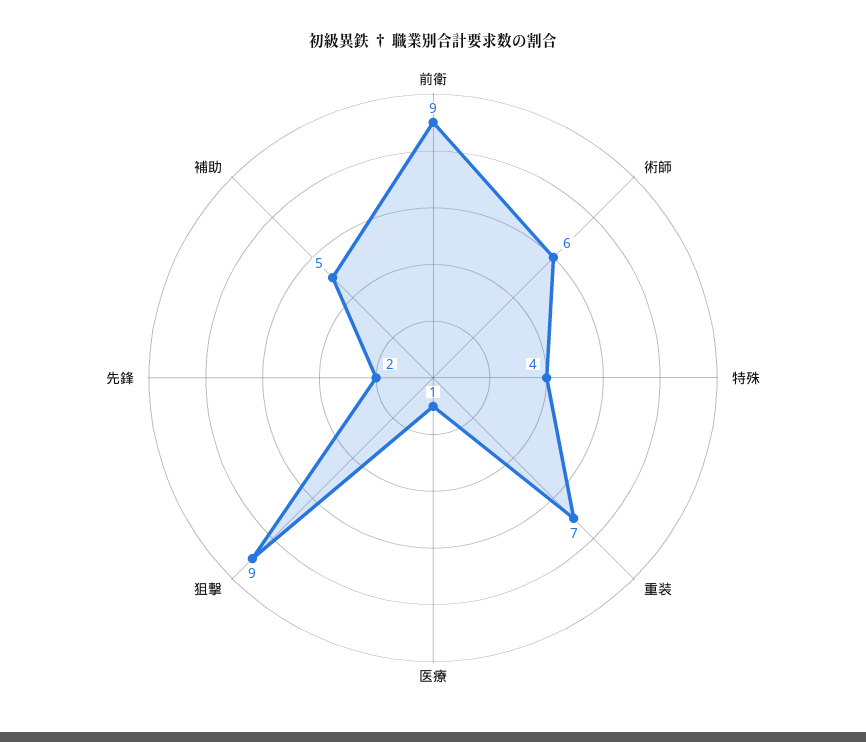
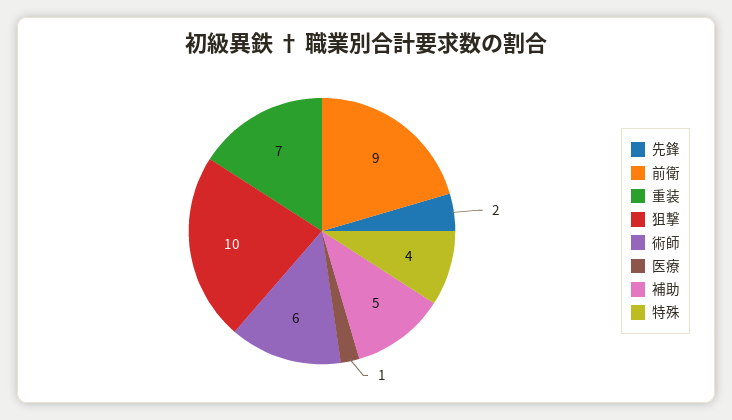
  {
    "前衛": 9,
    "術師": 6,
    "特殊": 4,
    "重装": 7,
    "医療": 1,
-   "狙撃": 9,
+   "狙撃": 10,
    "先鋒": 2,
    "補助": 5
  }

